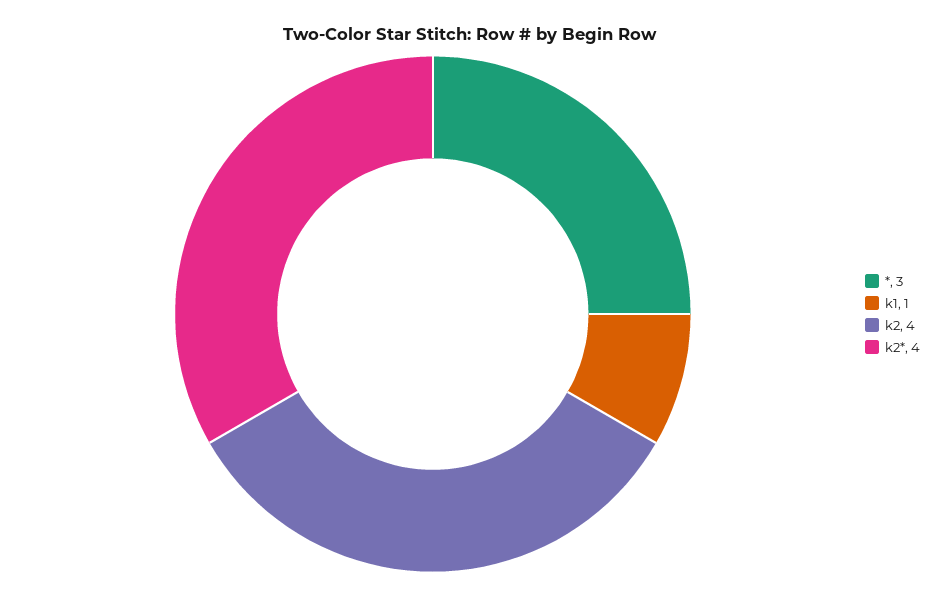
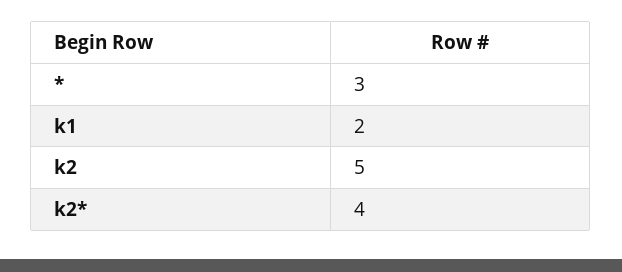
  {
    "*": 3,
-   "k1": 1,
+   "k1": 2,
-   "k2": 4,
+   "k2": 5,
    "k2*": 4
  }

